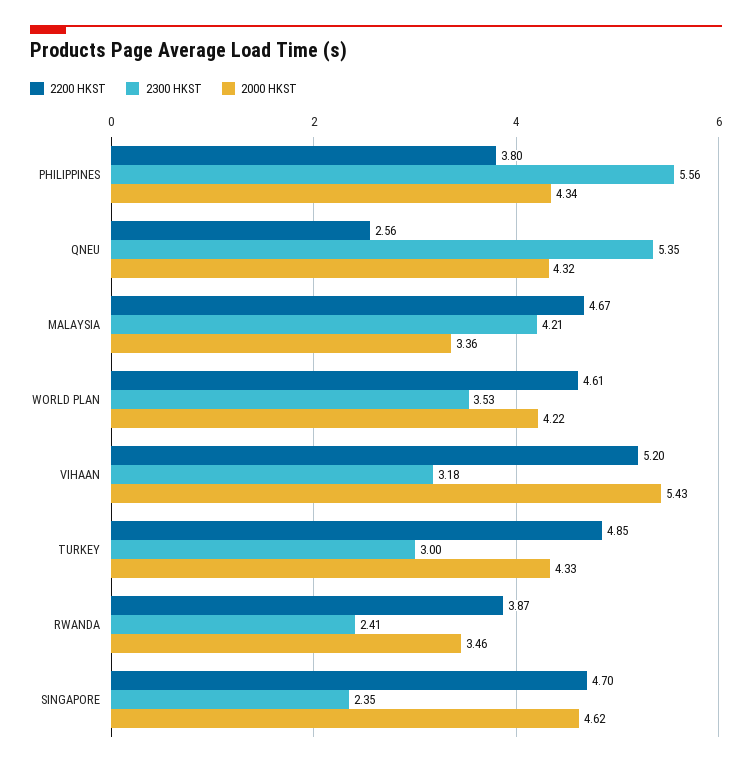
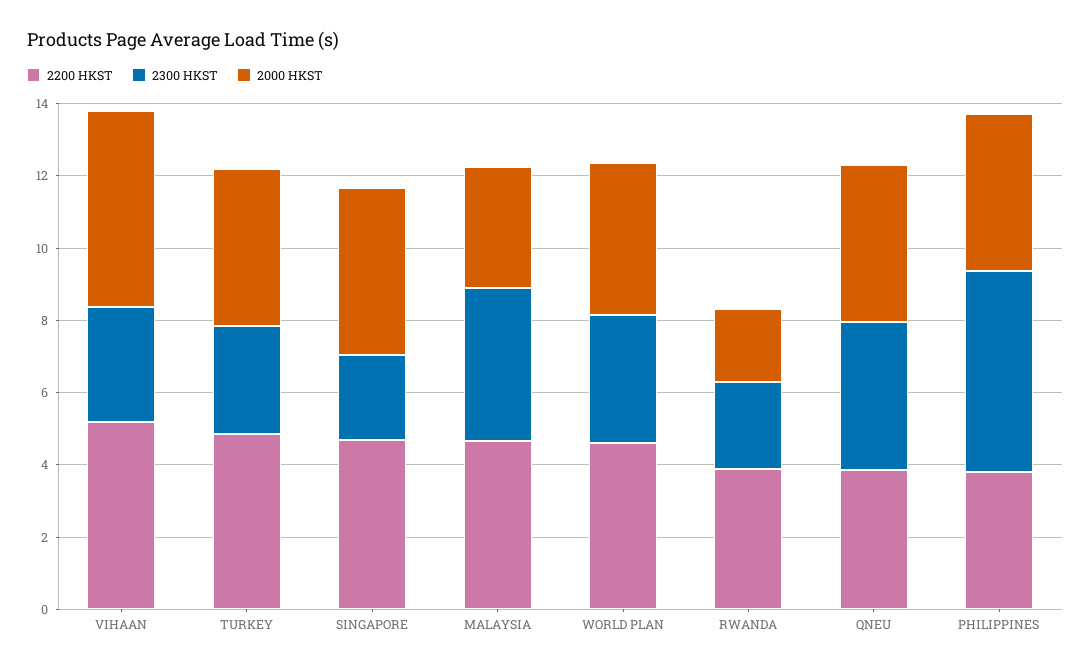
  {
    "2200 HKST": {
      "PHILIPPINES": 3.8,
-     "QNEU": 2.56,
+     "QNEU": 4,
      "MALAYSIA": 4.67,
      "WORLD PLAN": 4.61,
      "VIHAAN": 5.2,
      "TURKEY": 4.85,
      "RWANDA": 3.87,
      "SINGAPORE": 4.7
    },
    "2300 HKST": {
      "PHILIPPINES": 5.56,
-     "QNEU": 5.35,
+     "QNEU": 4,
      "MALAYSIA": 4.21,
      "WORLD PLAN": 3.53,
      "VIHAAN": 3.18,
      "TURKEY": 3,
      "RWANDA": 2.41,
      "SINGAPORE": 2.35
    },
    "2000 HKST": {
      "PHILIPPINES": 4.34,
      "QNEU": 4.32,
      "MALAYSIA": 3.36,
      "WORLD PLAN": 4.22,
      "VIHAAN": 5.43,
      "TURKEY": 4.33,
-     "RWANDA": 3.46,
+     "RWANDA": 2,
      "SINGAPORE": 4.62
    }
  }

